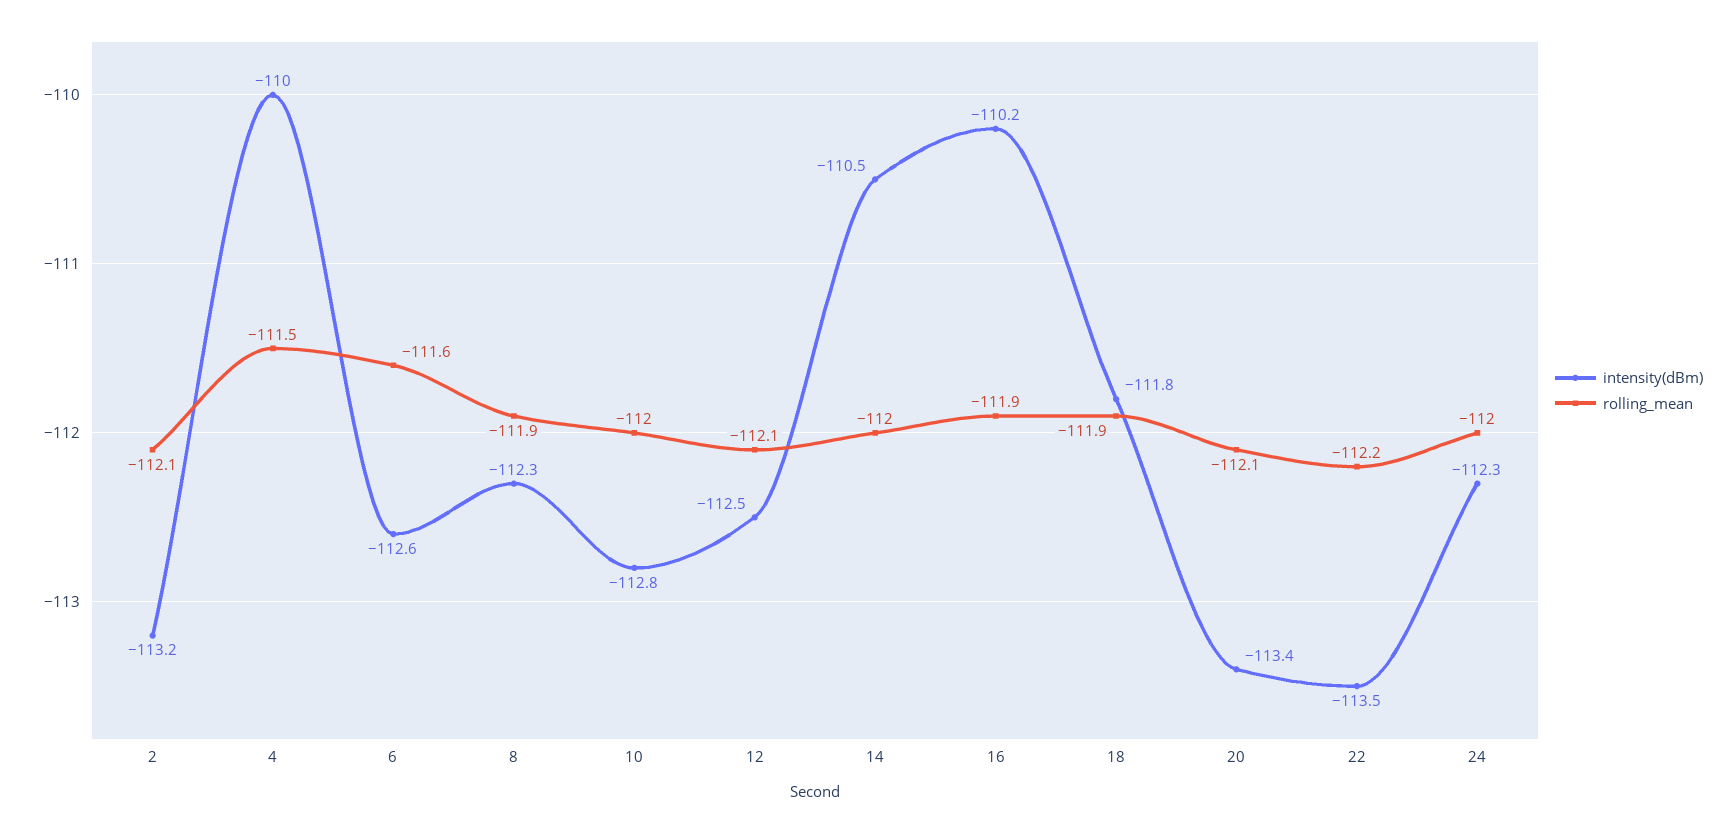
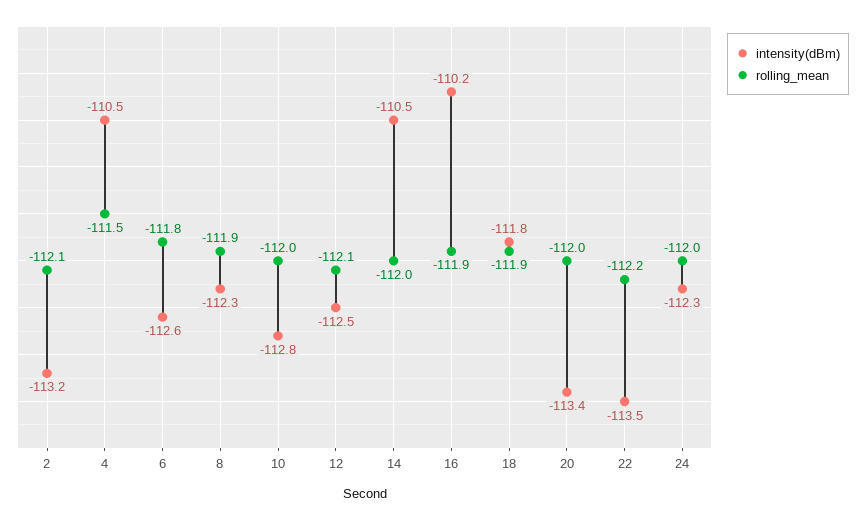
  {
    "intensity(dBm)": {
      "2": -113.2,
-     "4": -110,
+     "4": -110.5,
      "6": -112.6,
      "8": -112.3,
      "10": -112.8,
      "12": -112.5,
      "14": -110.5,
      "16": -110.2,
      "18": -111.8,
      "20": -113.4,
      "22": -113.5,
      "24": -112.3
    },
    "rolling_mean": {
      "2": -112.1,
      "4": -111.5,
-     "6": -111.6,
+     "6": -111.8,
      "8": -111.9,
      "10": -112,
      "12": -112.1,
      "14": -112,
      "16": -111.9,
      "18": -111.9,
-     "20": -112.1,
+     "20": -112,
      "22": -112.2,
      "24": -112
    }
  }

